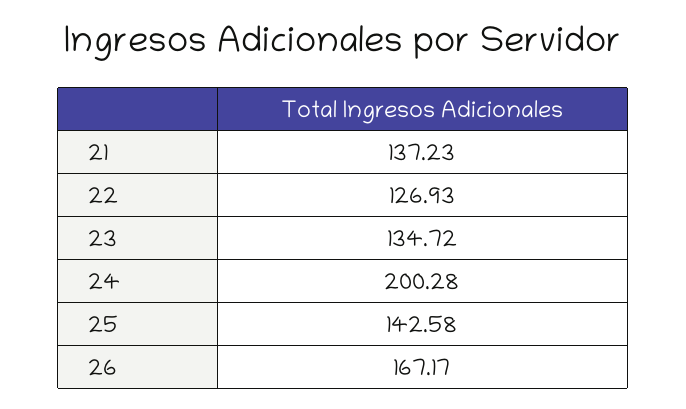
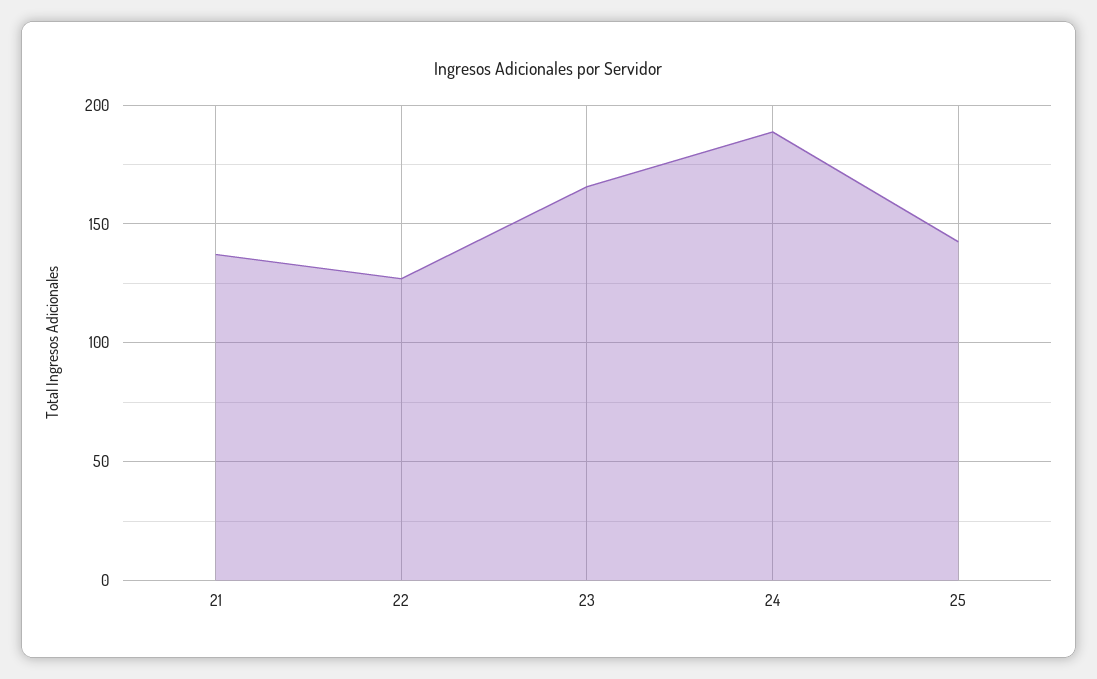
  {
    "21": 137.23,
    "22": 126.93,
-   "23": 134.72,
+   "23": 165,
-   "24": 200.28,
+   "24": 190,
-   "25": 142.58,
+   "25": 142.58
-   "26": 167.17
  }

